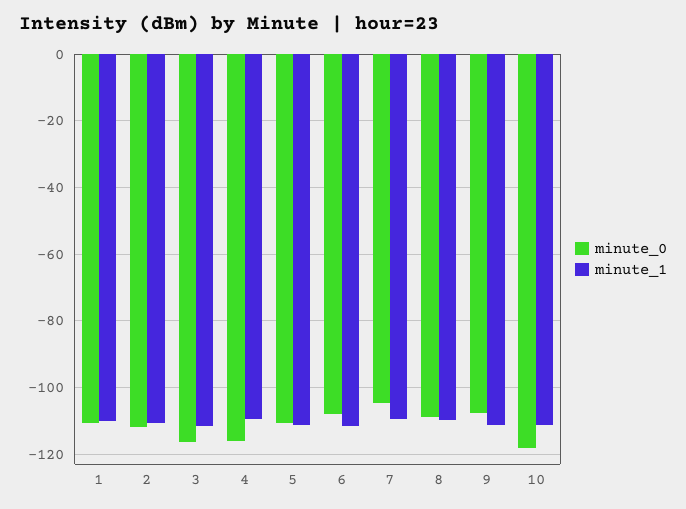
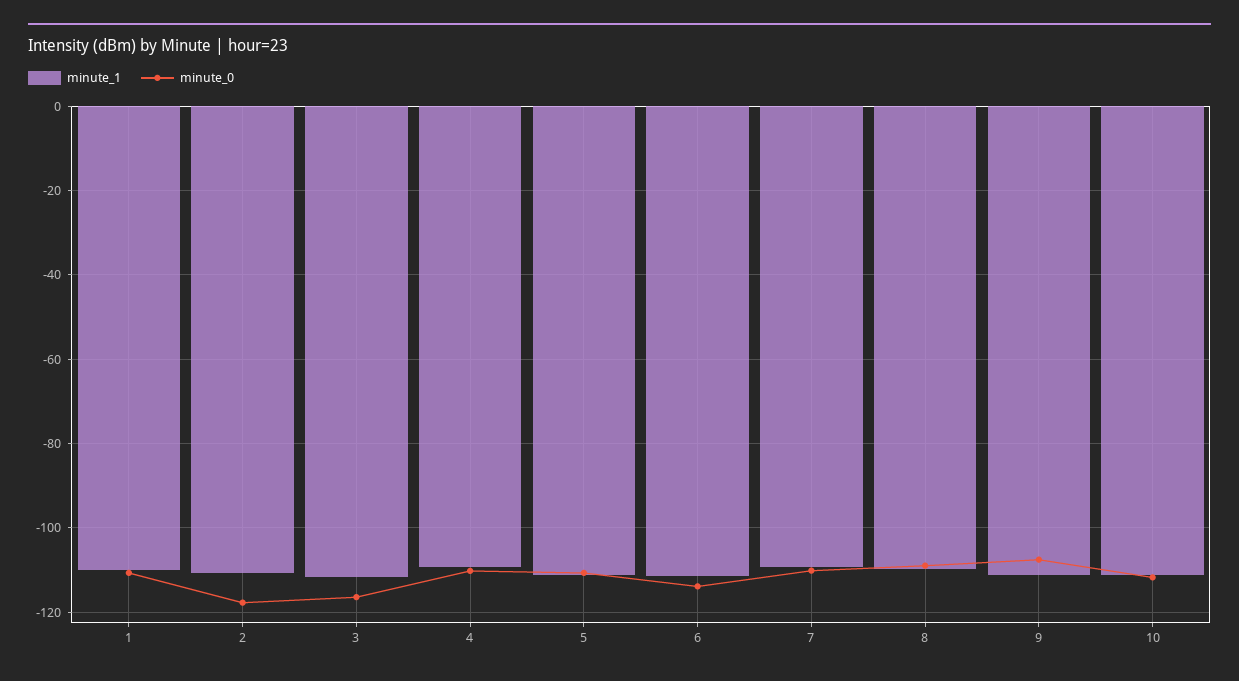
  {
    "minute_0": {
      "1": -110,
-     "2": -112,
+     "2": -118,
      "3": -116,
-     "4": -116,
+     "4": -110,
      "5": -110,
-     "6": -108,
+     "6": -114,
-     "7": -104,
+     "7": -110,
      "8": -108,
      "9": -108,
-     "10": -118
+     "10": -112
    },
    "minute_1": {
      "1": -110,
      "2": -110,
      "3": -112,
      "4": -110,
      "5": -112,
      "6": -112,
      "7": -110,
      "8": -110,
      "9": -112,
      "10": -112
    }
  }

